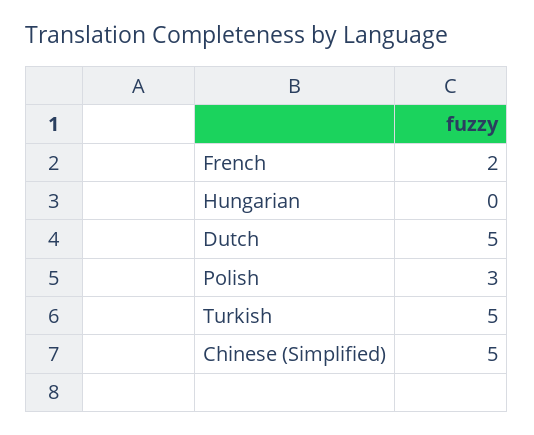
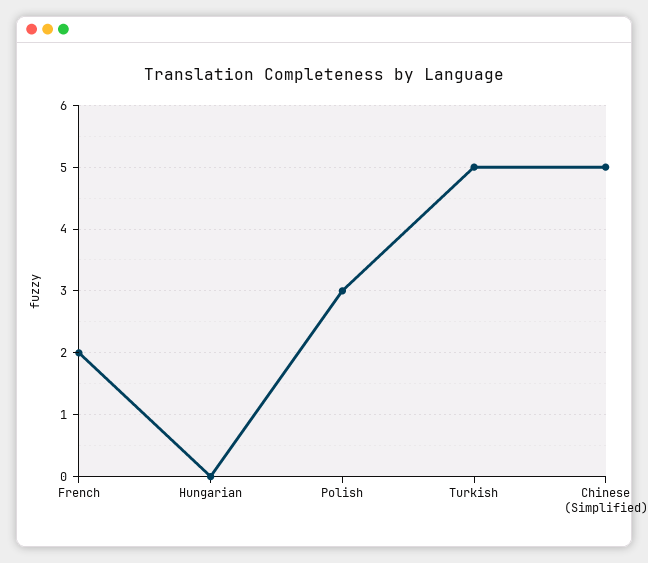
  {
    "French": 2,
    "Hungarian": 0,
-   "Dutch": 5,
    "Polish": 3,
    "Turkish": 5,
    "Chinese (Simplified)": 5
  }

